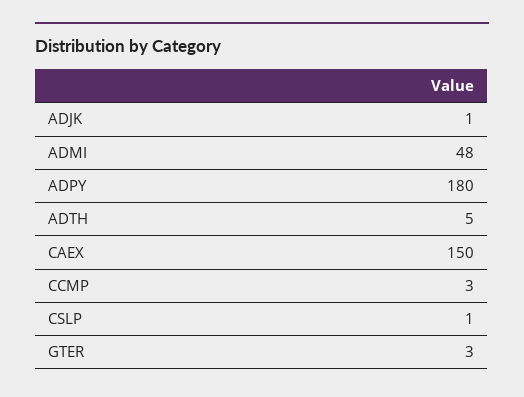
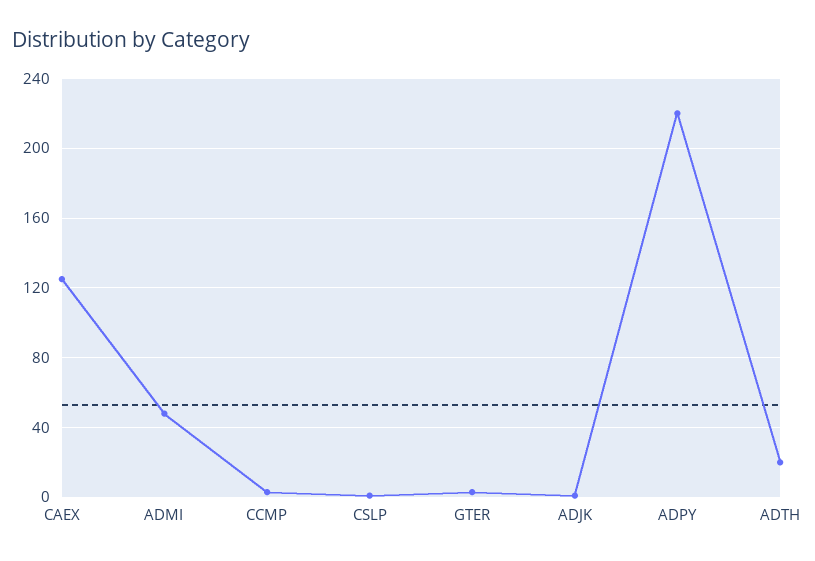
  {
    "ADJK": 1,
    "ADMI": 48,
-   "ADPY": 180,
+   "ADPY": 220,
-   "ADTH": 5,
+   "ADTH": 20,
-   "CAEX": 150,
+   "CAEX": 125,
    "CCMP": 3,
    "CSLP": 1,
    "GTER": 3
  }

